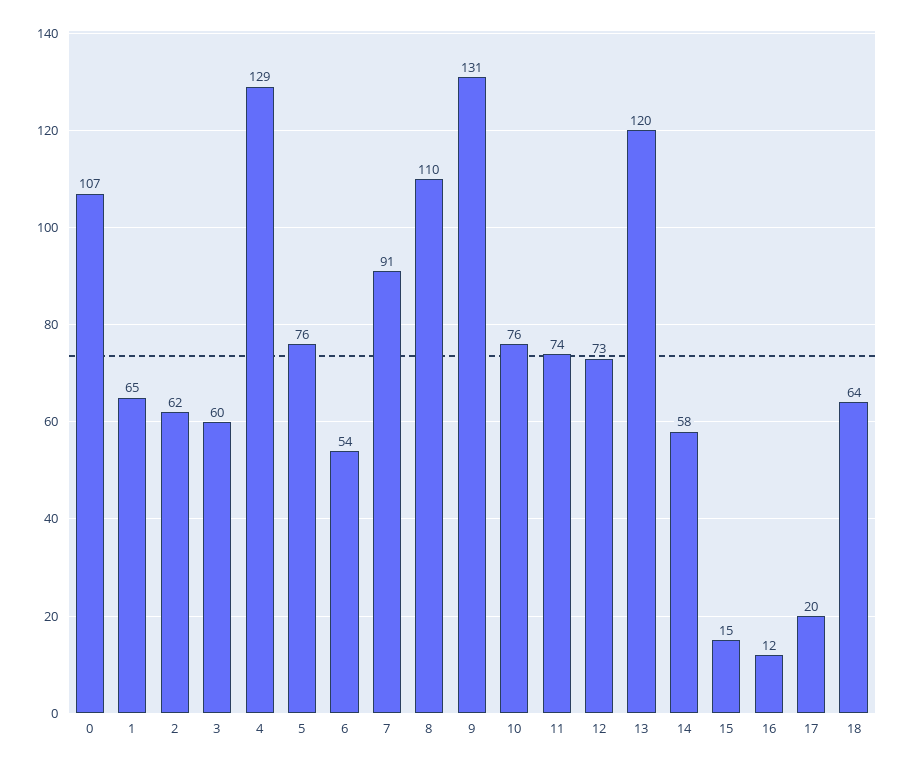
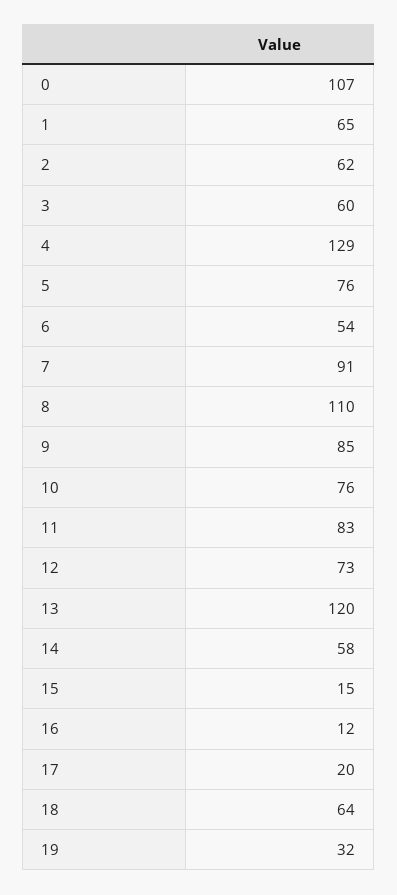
  {
    "0": 107,
    "1": 65,
    "2": 62,
    "3": 60,
    "4": 129,
    "5": 76,
    "6": 54,
    "7": 91,
    "8": 110,
-   "9": 131,
+   "9": 85,
    "10": 76,
-   "11": 74,
+   "11": 83,
    "12": 73,
    "13": 120,
    "14": 58,
    "15": 15,
    "16": 12,
    "17": 20,
-   "18": 64
+   "18": 64,
+   "19": 32
  }

